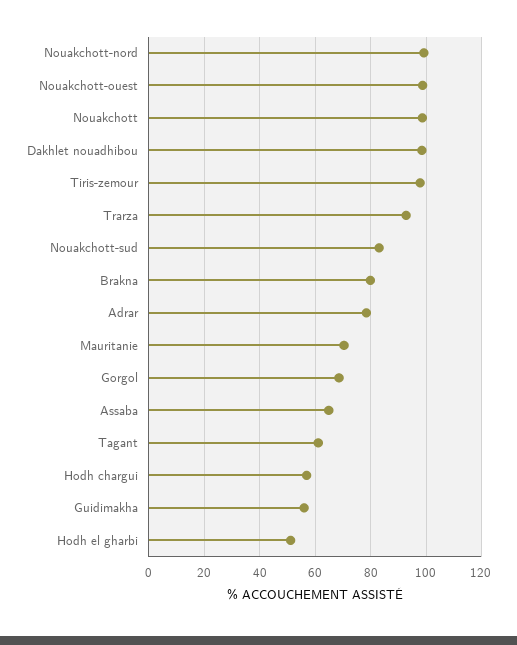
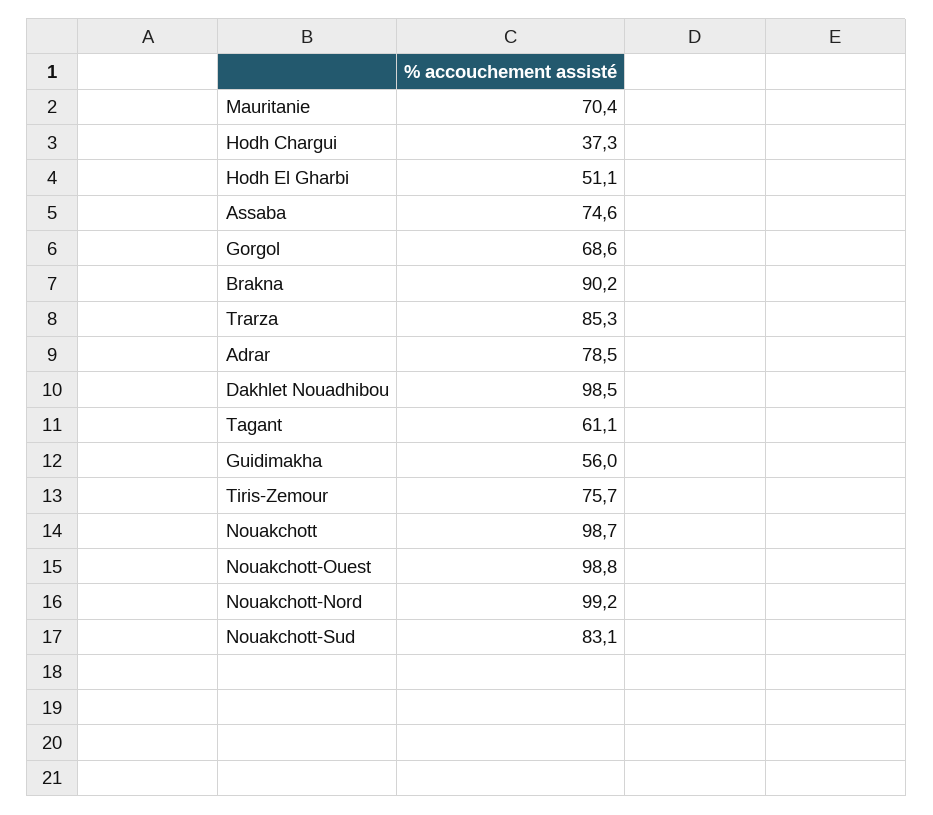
  {
    "Nouakchott-nord": 99.2,
    "Nouakchott-ouest": 98.8,
    "Nouakchott": 98.7,
    "Dakhlet nouadhibou": 98.5,
-   "Tiris-zemour": 97.5,
+   "Tiris-zemour": 75.7,
-   "Trarza": 92.5,
+   "Trarza": 85.3,
    "Nouakchott-sud": 83.1,
-   "Brakna": 80,
+   "Brakna": 90.2,
    "Adrar": 78.5,
    "Mauritanie": 70.4,
    "Gorgol": 68.6,
-   "Assaba": 65,
+   "Assaba": 74.6,
    "Tagant": 61.1,
-   "Hodh chargui": 57.5,
+   "Hodh chargui": 37.3,
    "Guidimakha": 56,
    "Hodh el gharbi": 51.1
  }

